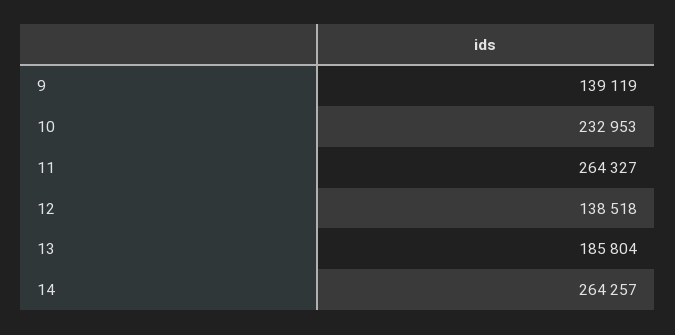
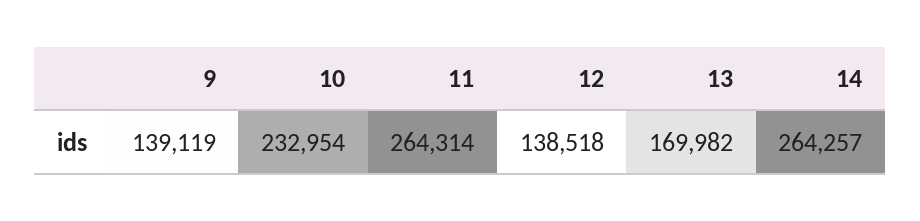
  {
    "9": 139119,
-   "10": 232953,
+   "10": 232954,
-   "11": 264327,
+   "11": 264314,
    "12": 138518,
-   "13": 185804,
+   "13": 169982,
    "14": 264257
  }

